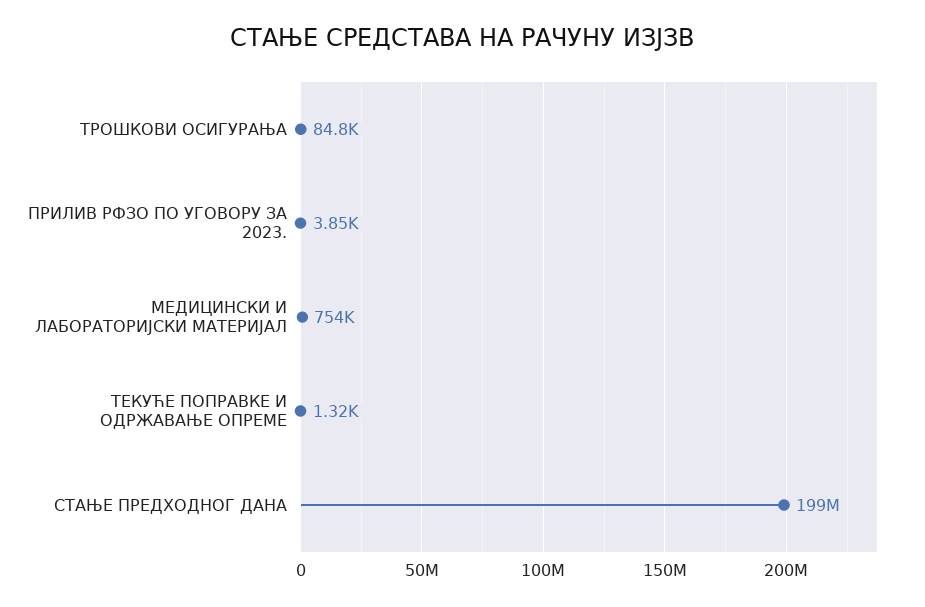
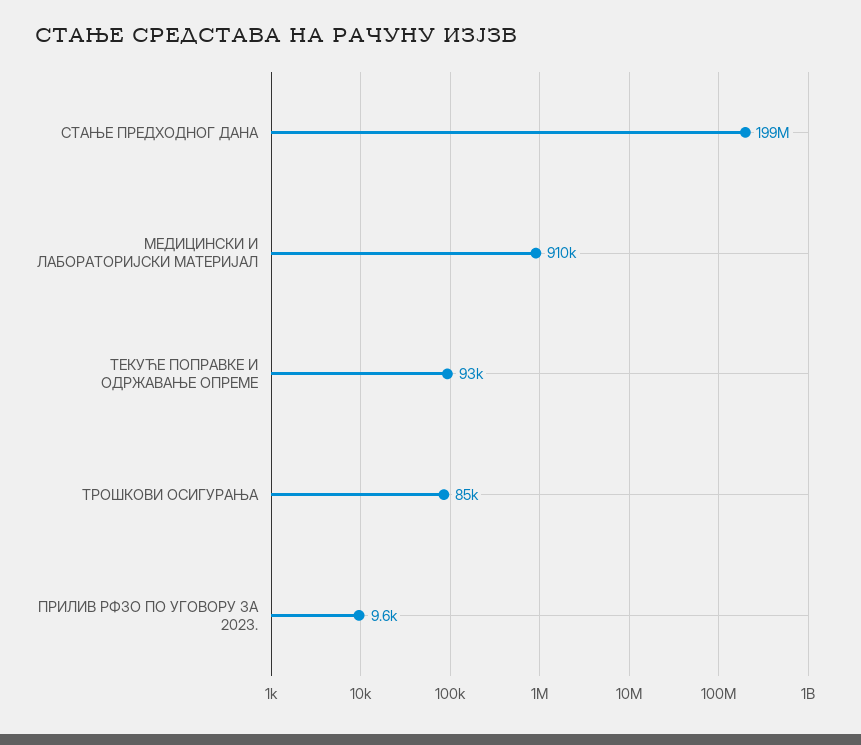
  {
    "ТРОШКОВИ ОСИГУРАЊА": 84800,
-   "ПРИЛИВ РФЗО ПО УГОВОРУ ЗА 2023.": 3850,
+   "ПРИЛИВ РФЗО ПО УГОВОРУ ЗА 2023.": 9600,
-   "МЕДИЦИНСКИ И ЛАБОРАТОРИЈСКИ МАТЕРИЈАЛ": 754000,
+   "МЕДИЦИНСКИ И ЛАБОРАТОРИЈСКИ МАТЕРИЈАЛ": 910000,
-   "ТЕКУЋЕ ПОПРАВКЕ И ОДРЖАВАЊЕ ОПРЕМЕ": 1320,
+   "ТЕКУЋЕ ПОПРАВКЕ И ОДРЖАВАЊЕ ОПРЕМЕ": 93000,
    "СТАЊЕ ПРЕДХОДНОГ ДАНА": 199000000
  }

